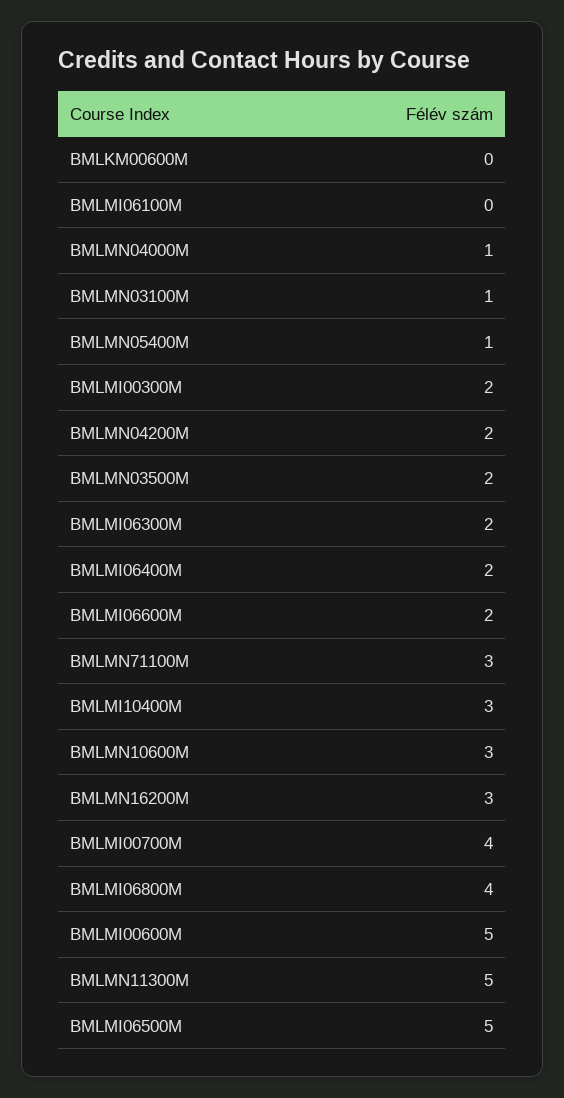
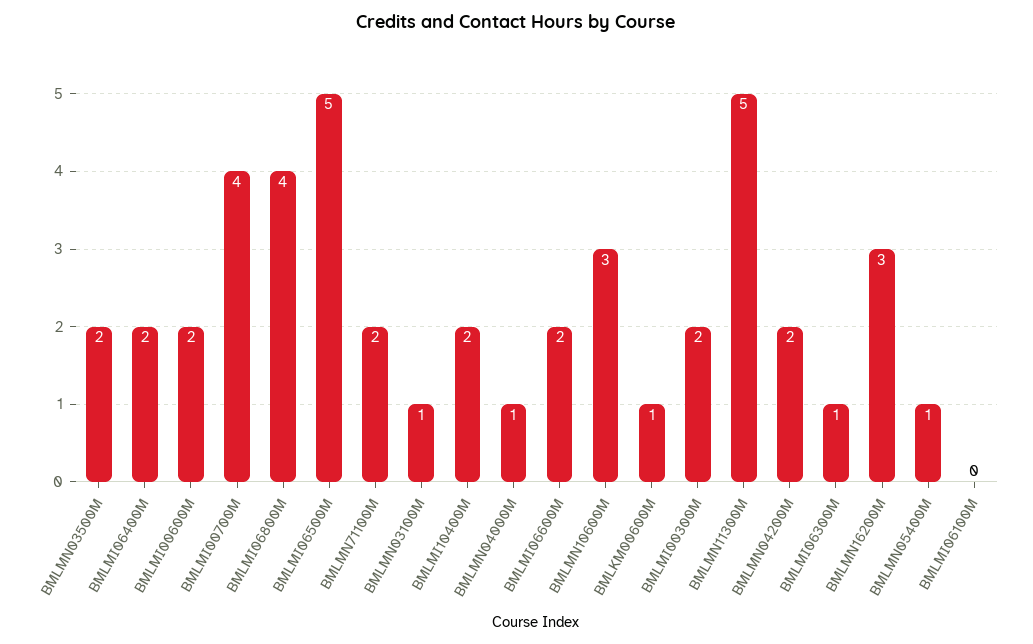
  {
-   "BMLKM00600M": 0,
+   "BMLKM00600M": 1,
    "BMLMI06100M": 0,
    "BMLMN04000M": 1,
    "BMLMN03100M": 1,
    "BMLMN05400M": 1,
    "BMLMI00300M": 2,
    "BMLMN04200M": 2,
    "BMLMN03500M": 2,
-   "BMLMI06300M": 2,
+   "BMLMI06300M": 1,
    "BMLMI06400M": 2,
    "BMLMI06600M": 2,
-   "BMLMN71100M": 3,
+   "BMLMN71100M": 2,
-   "BMLMI10400M": 3,
+   "BMLMI10400M": 2,
    "BMLMN10600M": 3,
    "BMLMN16200M": 3,
    "BMLMI00700M": 4,
    "BMLMI06800M": 4,
-   "BMLMI00600M": 5,
+   "BMLMI00600M": 2,
    "BMLMN11300M": 5,
    "BMLMI06500M": 5
  }

